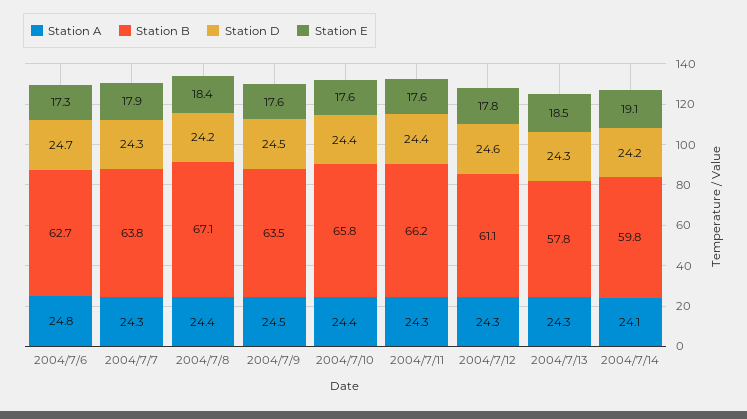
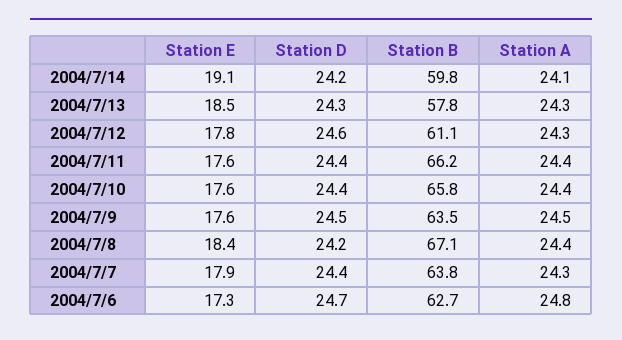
  {
    "Station A": {
      "2004/7/6": 24.8,
      "2004/7/7": 24.3,
      "2004/7/8": 24.4,
      "2004/7/9": 24.5,
      "2004/7/10": 24.4,
-     "2004/7/11": 24.3,
+     "2004/7/11": 24.4,
      "2004/7/12": 24.3,
      "2004/7/13": 24.3,
      "2004/7/14": 24.1
    },
    "Station B": {
      "2004/7/6": 62.7,
      "2004/7/7": 63.8,
      "2004/7/8": 67.1,
      "2004/7/9": 63.5,
      "2004/7/10": 65.8,
      "2004/7/11": 66.2,
      "2004/7/12": 61.1,
      "2004/7/13": 57.8,
      "2004/7/14": 59.8
    },
    "Station D": {
      "2004/7/6": 24.7,
-     "2004/7/7": 24.3,
+     "2004/7/7": 24.4,
      "2004/7/8": 24.2,
      "2004/7/9": 24.5,
      "2004/7/10": 24.4,
      "2004/7/11": 24.4,
      "2004/7/12": 24.6,
      "2004/7/13": 24.3,
      "2004/7/14": 24.2
    },
    "Station E": {
      "2004/7/6": 17.3,
      "2004/7/7": 17.9,
      "2004/7/8": 18.4,
      "2004/7/9": 17.6,
      "2004/7/10": 17.6,
      "2004/7/11": 17.6,
      "2004/7/12": 17.8,
      "2004/7/13": 18.5,
      "2004/7/14": 19.1
    }
  }

